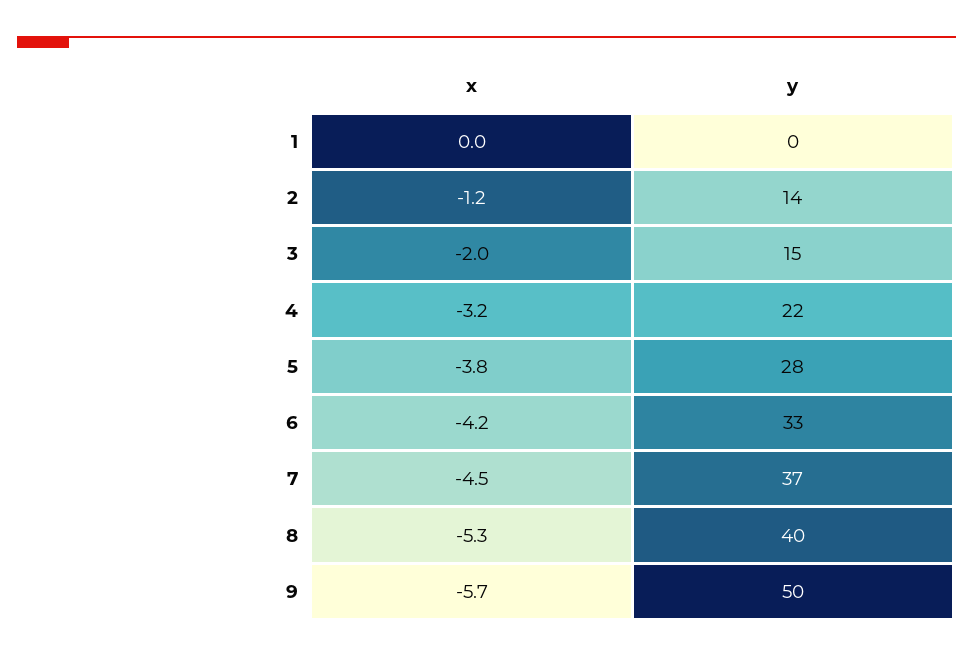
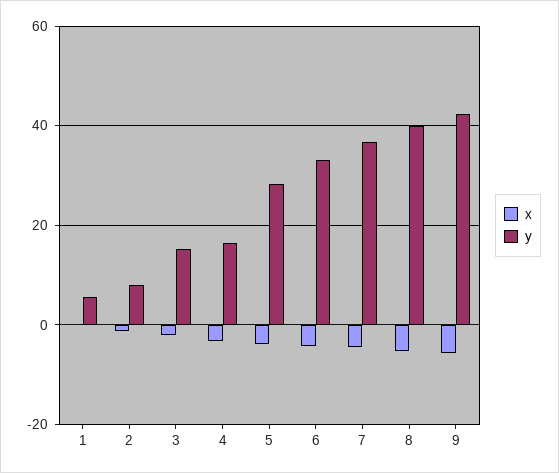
  {
    "x": {
      "1": 0,
      "2": -1.2,
      "3": -2,
      "4": -3.2,
      "5": -3.8,
      "6": -4.2,
      "7": -4.5,
      "8": -5.3,
      "9": -5.7
    },
    "y": {
-     "1": 0,
+     "1": 6,
-     "2": 14,
+     "2": 8,
      "3": 15,
-     "4": 22,
+     "4": 16,
      "5": 28,
      "6": 33,
      "7": 37,
      "8": 40,
-     "9": 50
+     "9": 42
    }
  }

